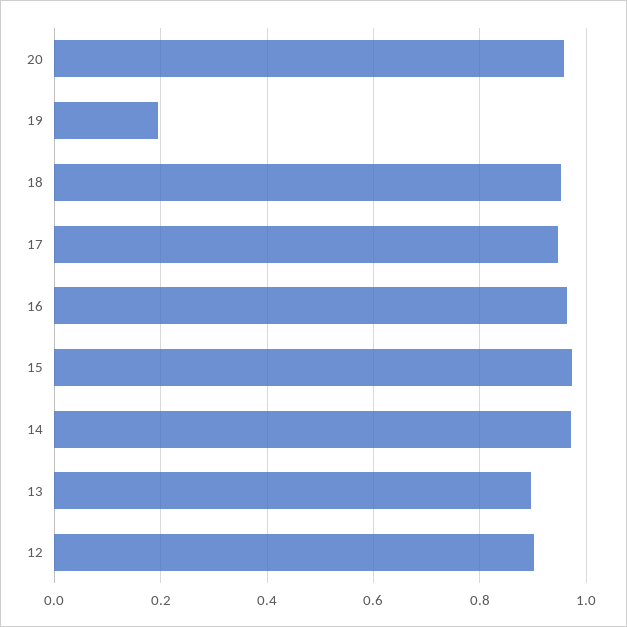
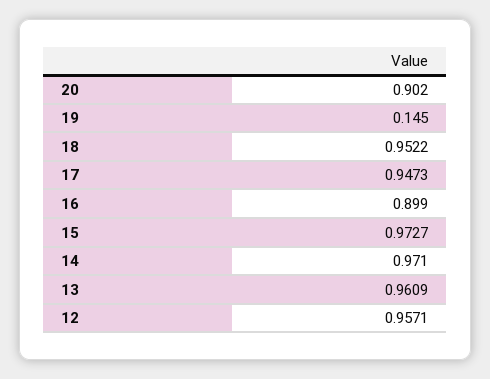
  {
-   "20": 0.96,
+   "20": 0.902,
-   "19": 0.2,
+   "19": 0.145,
    "18": 0.9522,
    "17": 0.9473,
-   "16": 0.96,
+   "16": 0.899,
    "15": 0.9727,
    "14": 0.971,
-   "13": 0.9,
+   "13": 0.9609,
-   "12": 0.9
+   "12": 0.9571
  }

